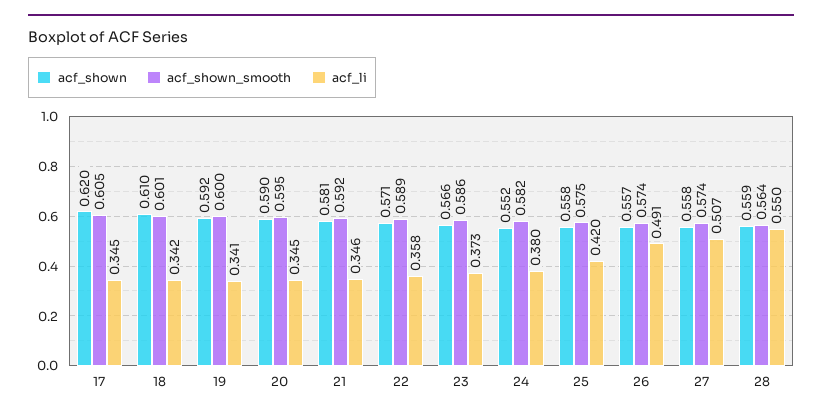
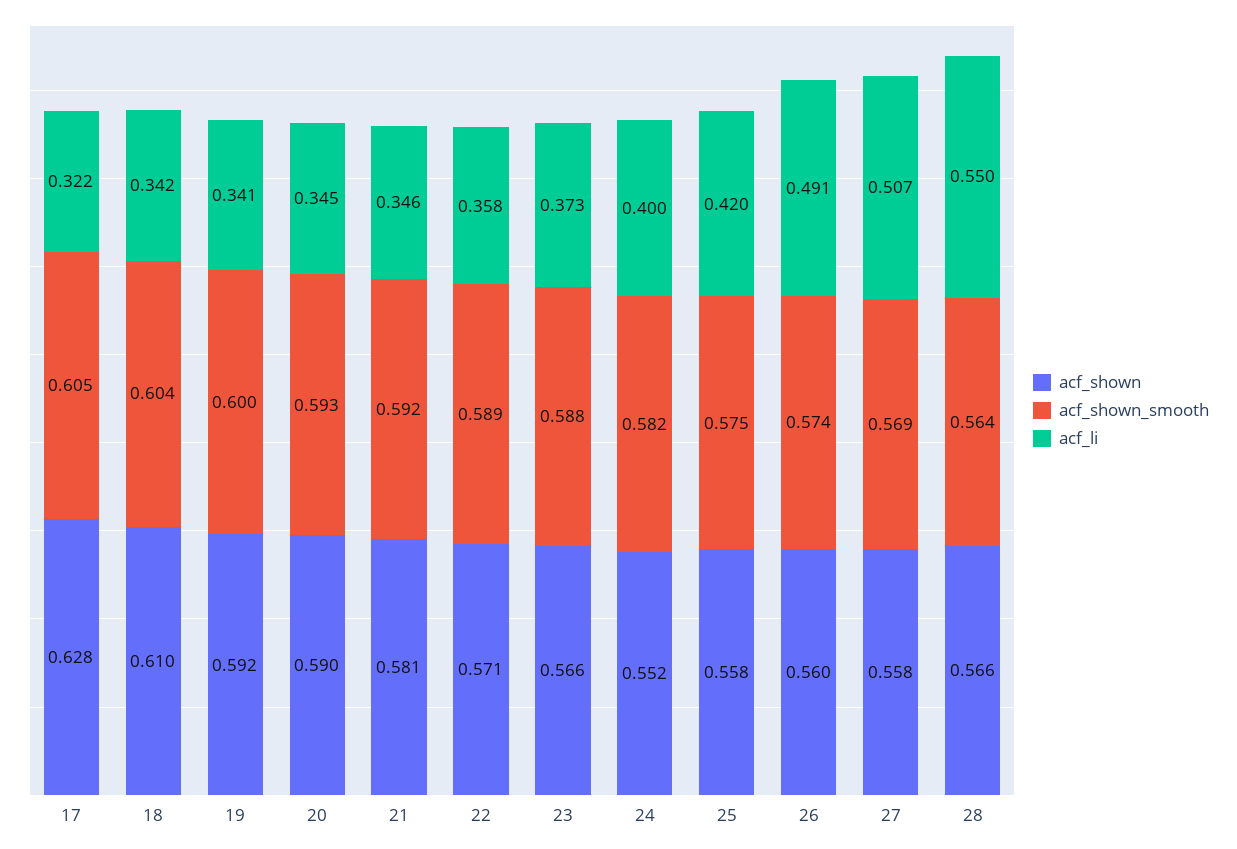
  {
    "acf_shown": {
-     "17": 0.62,
+     "17": 0.628,
      "18": 0.61,
      "19": 0.592,
      "20": 0.59,
      "21": 0.581,
      "22": 0.571,
      "23": 0.566,
      "24": 0.552,
      "25": 0.558,
-     "26": 0.557,
+     "26": 0.56,
      "27": 0.558,
-     "28": 0.559
+     "28": 0.566
    },
    "acf_shown_smooth": {
      "17": 0.605,
-     "18": 0.601,
+     "18": 0.604,
      "19": 0.6,
-     "20": 0.595,
+     "20": 0.593,
      "21": 0.592,
      "22": 0.589,
-     "23": 0.586,
+     "23": 0.588,
      "24": 0.582,
      "25": 0.575,
      "26": 0.574,
-     "27": 0.574,
+     "27": 0.569,
      "28": 0.564
    },
    "acf_li": {
-     "17": 0.345,
+     "17": 0.322,
      "18": 0.342,
      "19": 0.341,
      "20": 0.345,
      "21": 0.346,
      "22": 0.358,
      "23": 0.373,
-     "24": 0.38,
+     "24": 0.4,
      "25": 0.42,
      "26": 0.491,
      "27": 0.507,
      "28": 0.55
    }
  }

